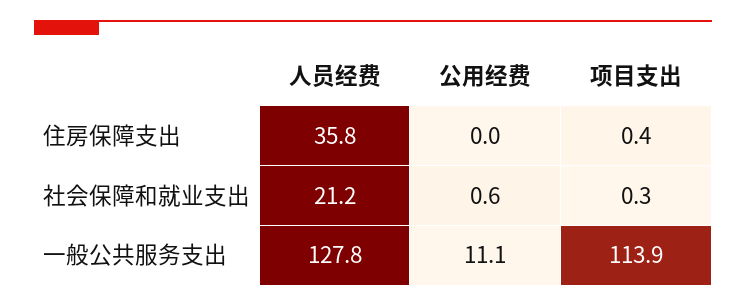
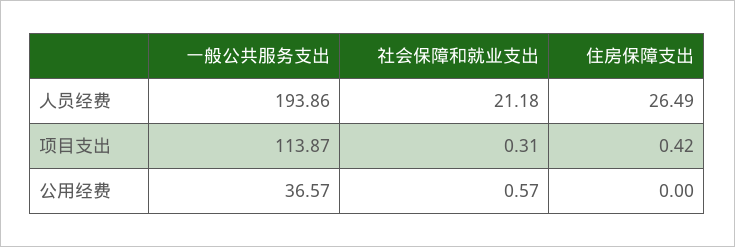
  {
    "人员经费": {
-     "住房保障支出": 35.8,
+     "住房保障支出": 26.49,
      "社会保障和就业支出": 21.18,
-     "一般公共服务支出": 127.8
+     "一般公共服务支出": 193.86
    },
    "公用经费": {
      "住房保障支出": 0,
      "社会保障和就业支出": 0.57,
-     "一般公共服务支出": 11.1
+     "一般公共服务支出": 36.57
    },
    "项目支出": {
      "住房保障支出": 0.42,
      "社会保障和就业支出": 0.31,
      "一般公共服务支出": 113.87
    }
  }

